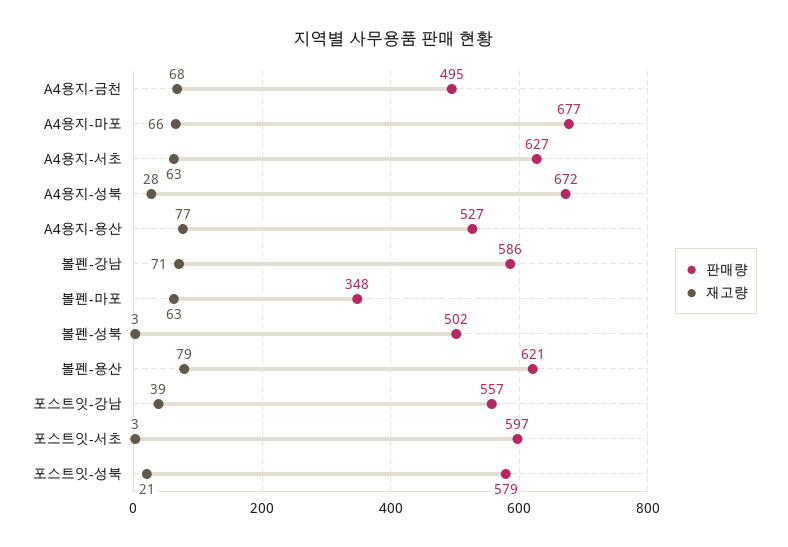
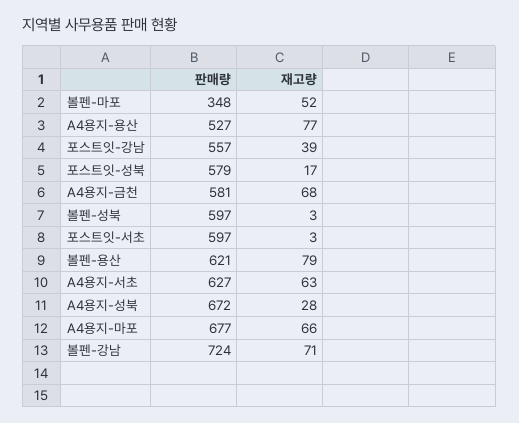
  {
    "판매량": {
-     "A4용지-금천": 495,
+     "A4용지-금천": 581,
      "A4용지-마포": 677,
      "A4용지-서초": 627,
      "A4용지-성북": 672,
      "A4용지-용산": 527,
-     "볼펜-강남": 586,
+     "볼펜-강남": 724,
      "볼펜-마포": 348,
-     "볼펜-성북": 502,
+     "볼펜-성북": 597,
      "볼펜-용산": 621,
      "포스트잇-강남": 557,
      "포스트잇-서초": 597,
      "포스트잇-성북": 579
    },
    "재고량": {
      "A4용지-금천": 68,
      "A4용지-마포": 66,
      "A4용지-서초": 63,
      "A4용지-성북": 28,
      "A4용지-용산": 77,
      "볼펜-강남": 71,
-     "볼펜-마포": 63,
+     "볼펜-마포": 52,
      "볼펜-성북": 3,
      "볼펜-용산": 79,
      "포스트잇-강남": 39,
      "포스트잇-서초": 3,
-     "포스트잇-성북": 21
+     "포스트잇-성북": 17
    }
  }

